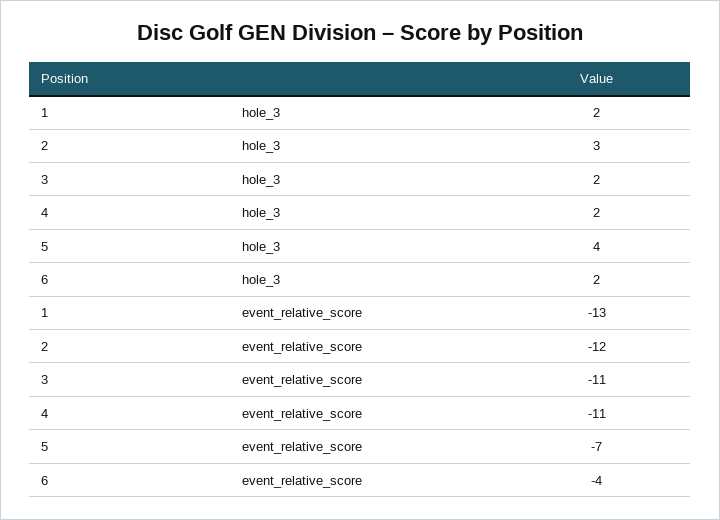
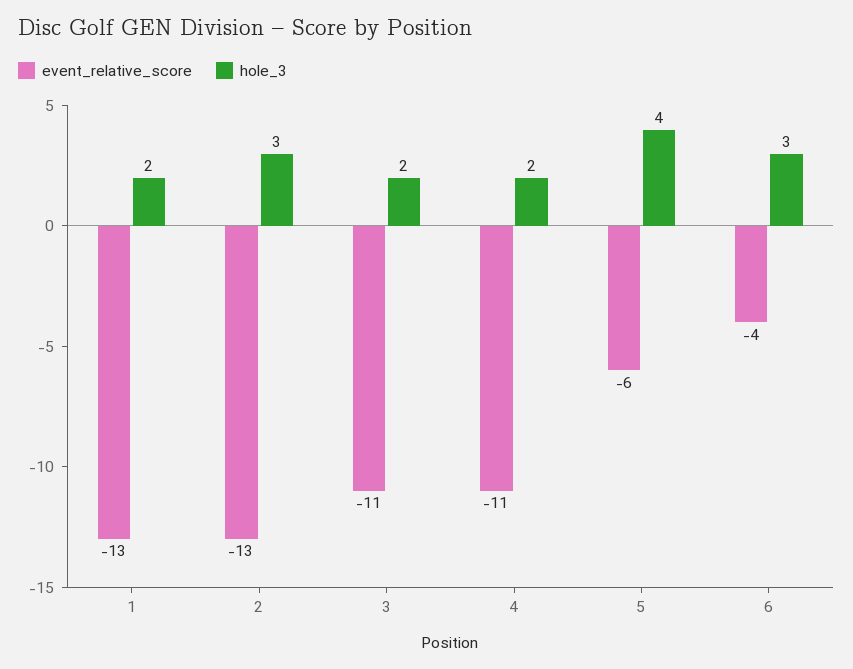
  {
    "hole_3": {
      "1": 2,
      "2": 3,
      "3": 2,
      "4": 2,
      "5": 4,
-     "6": 2
+     "6": 3
    },
    "event_relative_score": {
      "1": -13,
-     "2": -12,
+     "2": -13,
      "3": -11,
      "4": -11,
-     "5": -7,
+     "5": -6,
      "6": -4
    }
  }

